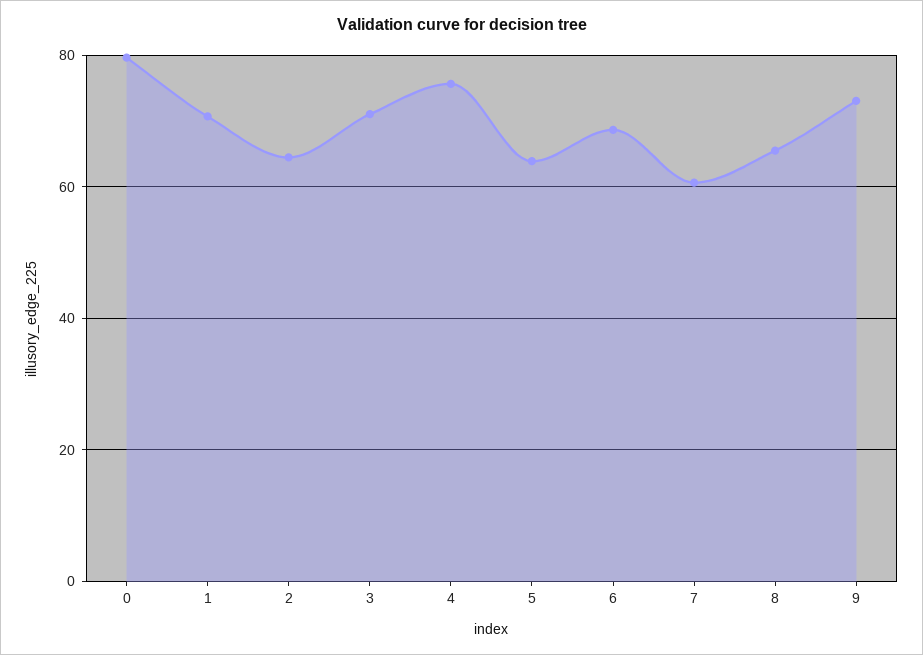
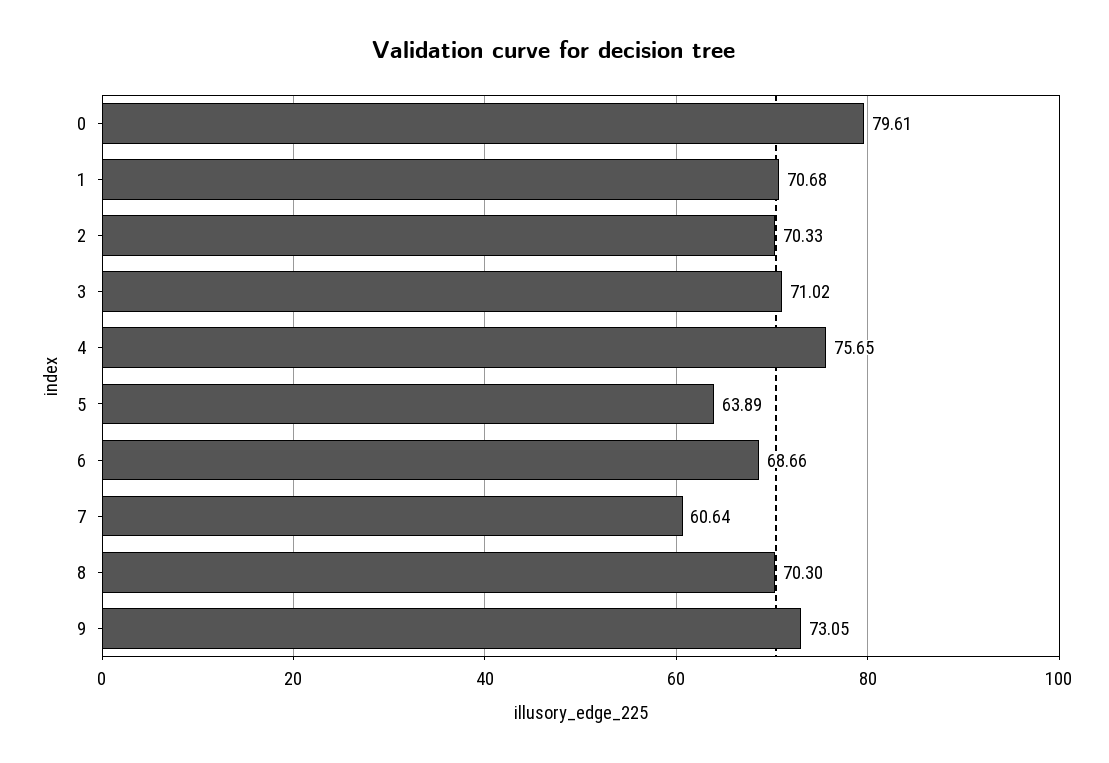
  {
    "0": 79.61,
    "1": 70.68,
-   "2": 64,
+   "2": 70.33,
    "3": 71.02,
    "4": 75.65,
    "5": 63.89,
    "6": 68.66,
    "7": 60.64,
-   "8": 66,
+   "8": 70.3,
    "9": 73.05
  }

